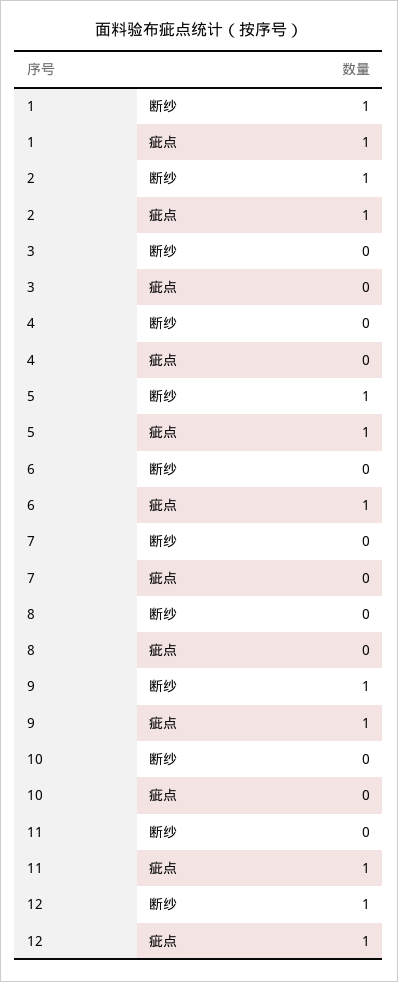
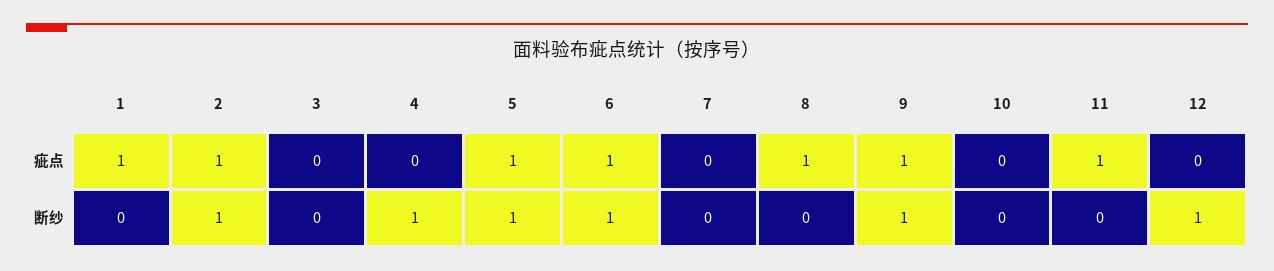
  {
    "1": {
-     "断纱": 1,
+     "断纱": 0,
      "疵点": 1
    },
    "2": {
      "断纱": 1,
      "疵点": 1
    },
    "3": {
      "断纱": 0,
      "疵点": 0
    },
    "4": {
-     "断纱": 0,
+     "断纱": 1,
      "疵点": 0
    },
    "5": {
      "断纱": 1,
      "疵点": 1
    },
    "6": {
-     "断纱": 0,
+     "断纱": 1,
      "疵点": 1
    },
    "7": {
      "断纱": 0,
      "疵点": 0
    },
    "8": {
      "断纱": 0,
-     "疵点": 0
+     "疵点": 1
    },
    "9": {
      "断纱": 1,
      "疵点": 1
    },
    "10": {
      "断纱": 0,
      "疵点": 0
    },
    "11": {
      "断纱": 0,
      "疵点": 1
    },
    "12": {
      "断纱": 1,
-     "疵点": 1
+     "疵点": 0
    }
  }

